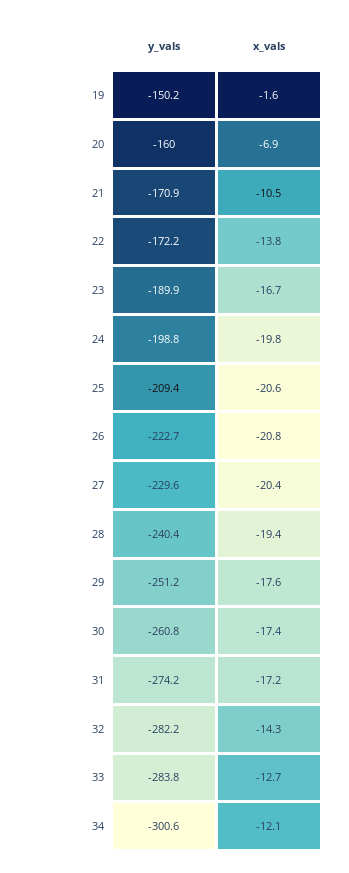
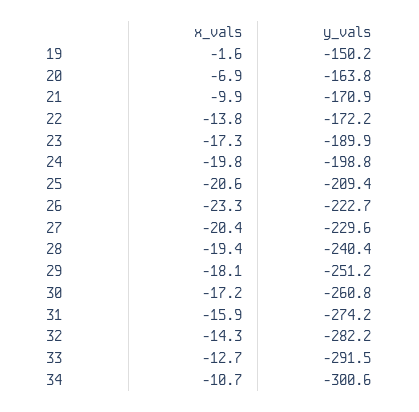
  {
    "y_vals": {
      "19": -150.2,
-     "20": -160,
+     "20": -163.8,
      "21": -170.9,
      "22": -172.2,
      "23": -189.9,
      "24": -198.8,
      "25": -209.4,
      "26": -222.7,
      "27": -229.6,
      "28": -240.4,
      "29": -251.2,
      "30": -260.8,
      "31": -274.2,
      "32": -282.2,
-     "33": -283.8,
+     "33": -291.5,
      "34": -300.6
    },
    "x_vals": {
      "19": -1.6,
      "20": -6.9,
-     "21": -10.5,
+     "21": -9.9,
      "22": -13.8,
-     "23": -16.7,
+     "23": -17.3,
      "24": -19.8,
      "25": -20.6,
-     "26": -20.8,
+     "26": -23.3,
      "27": -20.4,
      "28": -19.4,
-     "29": -17.6,
+     "29": -18.1,
-     "30": -17.4,
+     "30": -17.2,
-     "31": -17.2,
+     "31": -15.9,
      "32": -14.3,
      "33": -12.7,
-     "34": -12.1
+     "34": -10.7
    }
  }

